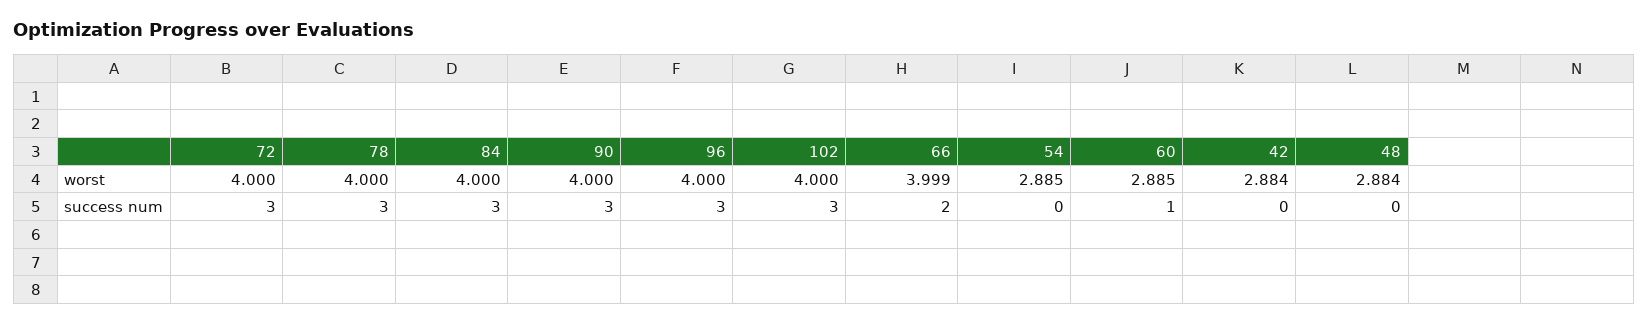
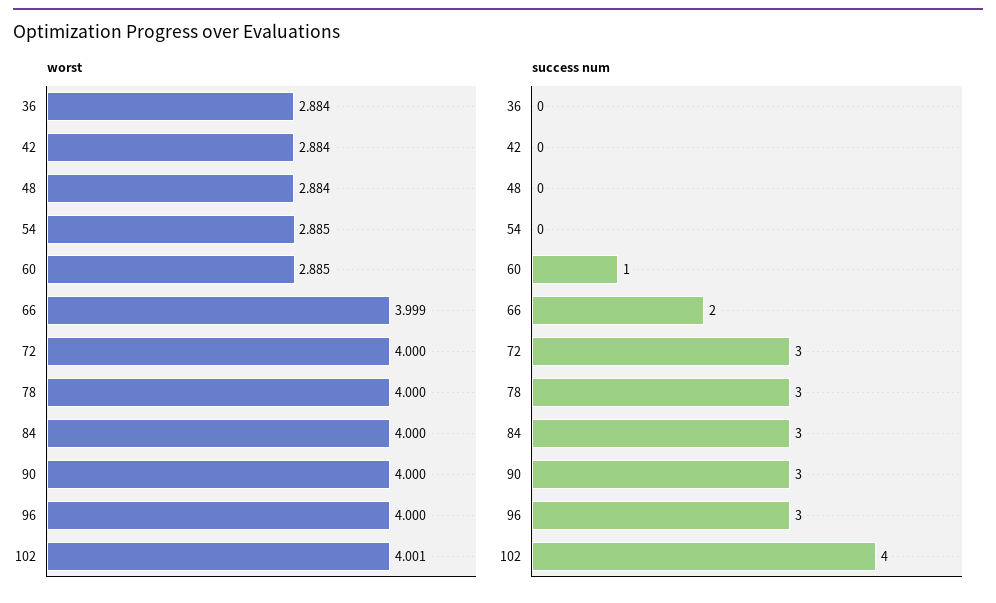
  {
    "worst": {
      "72": 4,
      "78": 4,
      "84": 4,
      "90": 4,
      "96": 4,
-     "102": 4,
+     "102": 4.001,
      "66": 3.999,
      "54": 2.885,
      "60": 2.885,
      "42": 2.884,
-     "48": 2.884
+     "48": 2.884,
+     "36": 2.884
    },
    "success num": {
      "72": 3,
      "78": 3,
      "84": 3,
      "90": 3,
      "96": 3,
-     "102": 3,
+     "102": 4,
      "66": 2,
      "54": 0,
      "60": 1,
      "42": 0,
-     "48": 0
+     "48": 0,
+     "36": 0
    }
  }

